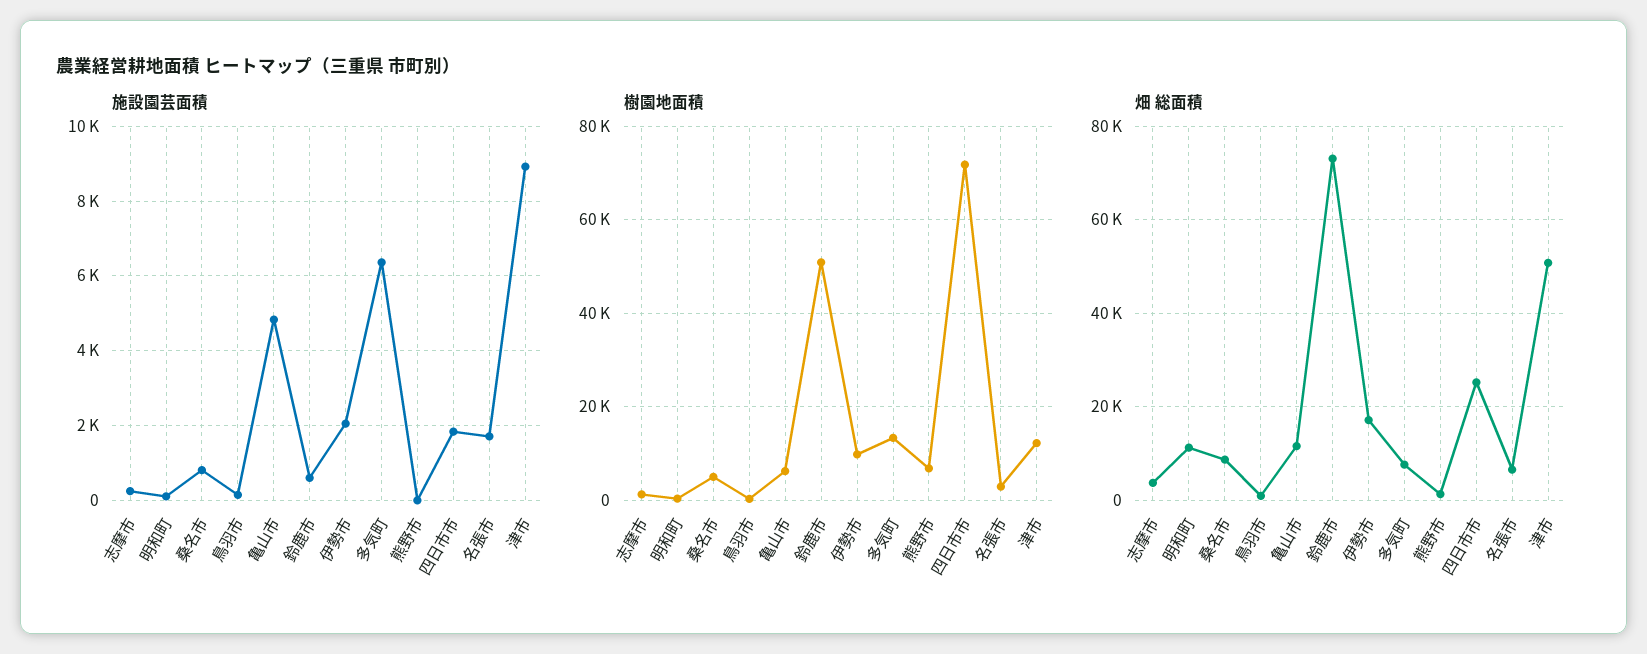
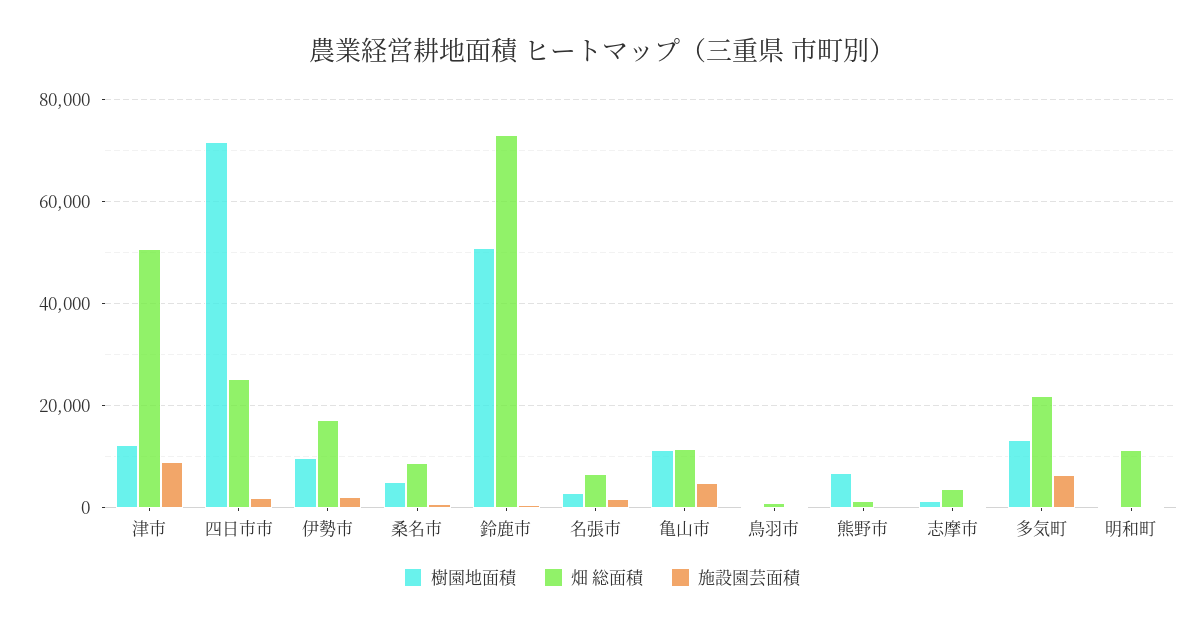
  {
    "施設園芸面積": {
      "志摩市": 200,
      "明和町": 200,
      "桑名市": 800,
      "鳥羽市": 200,
      "亀山市": 4800,
      "鈴鹿市": 600,
      "伊勢市": 2000,
      "多気町": 6400,
      "熊野市": 0,
      "四日市市": 1800,
      "名張市": 1800,
      "津市": 9000
    },
    "樹園地面積": {
      "志摩市": 2000,
      "明和町": 0,
      "桑名市": 6000,
      "鳥羽市": 0,
-     "亀山市": 6000,
+     "亀山市": 12000,
      "鈴鹿市": 50000,
      "伊勢市": 10000,
      "多気町": 14000,
      "熊野市": 6000,
      "四日市市": 72000,
      "名張市": 2000,
      "津市": 12000
    },
    "畑 総面積": {
      "志摩市": 4000,
      "明和町": 12000,
      "桑名市": 8000,
      "鳥羽市": 0,
      "亀山市": 12000,
      "鈴鹿市": 74000,
      "伊勢市": 18000,
-     "多気町": 8000,
+     "多気町": 22000,
      "熊野市": 2000,
      "四日市市": 26000,
      "名張市": 6000,
      "津市": 50000
    }
  }

